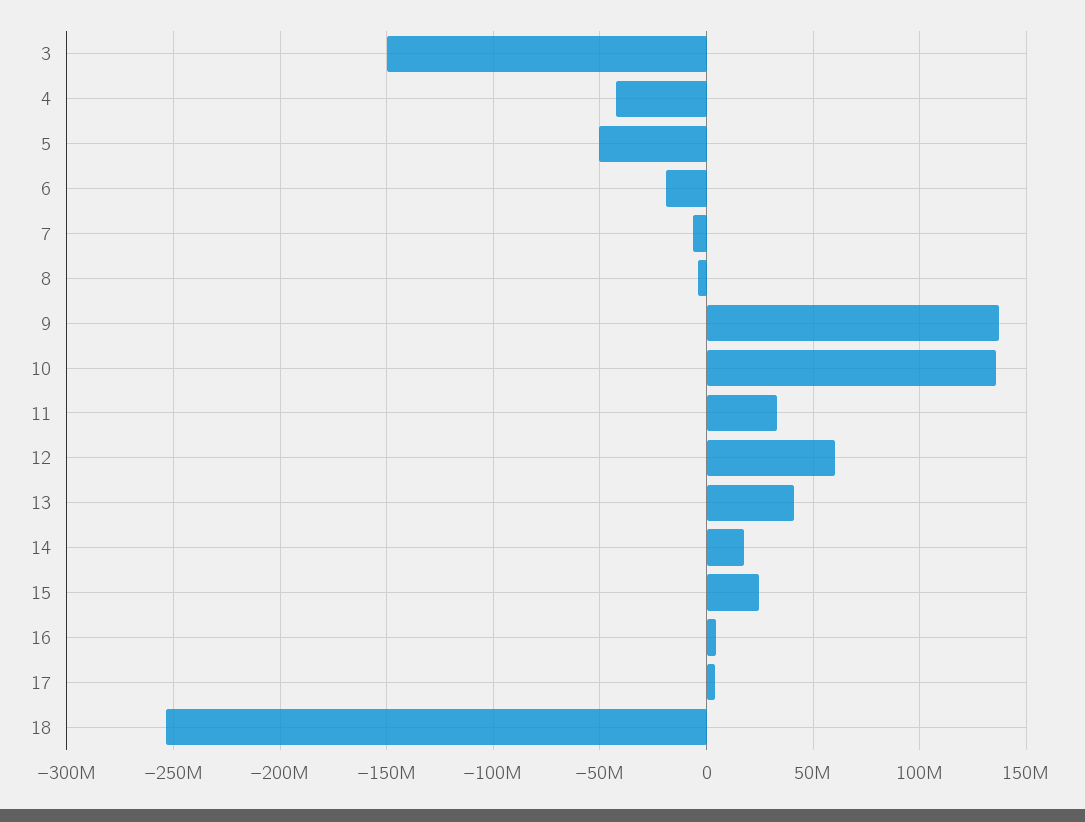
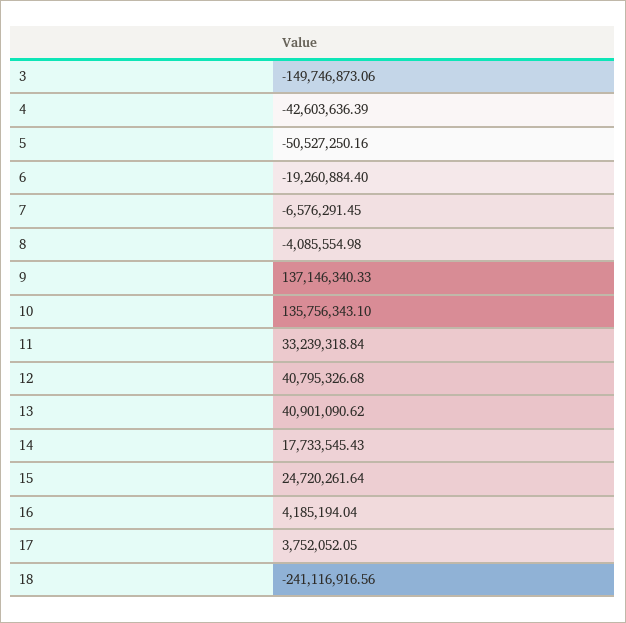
  {
    "3": -149746873.06,
    "4": -42603636.39,
    "5": -50527250.16,
    "6": -19260884.4,
    "7": -6576291.45,
    "8": -4085554.98,
    "9": 137146340.33,
    "10": 135756343.1,
    "11": 33239318.84,
-   "12": 60000000,
+   "12": 40795326.68,
    "13": 40901090.62,
    "14": 17733545.43,
    "15": 24720261.64,
    "16": 4185194.04,
    "17": 3752052.05,
-   "18": -255000000
+   "18": -241116916.56
  }

